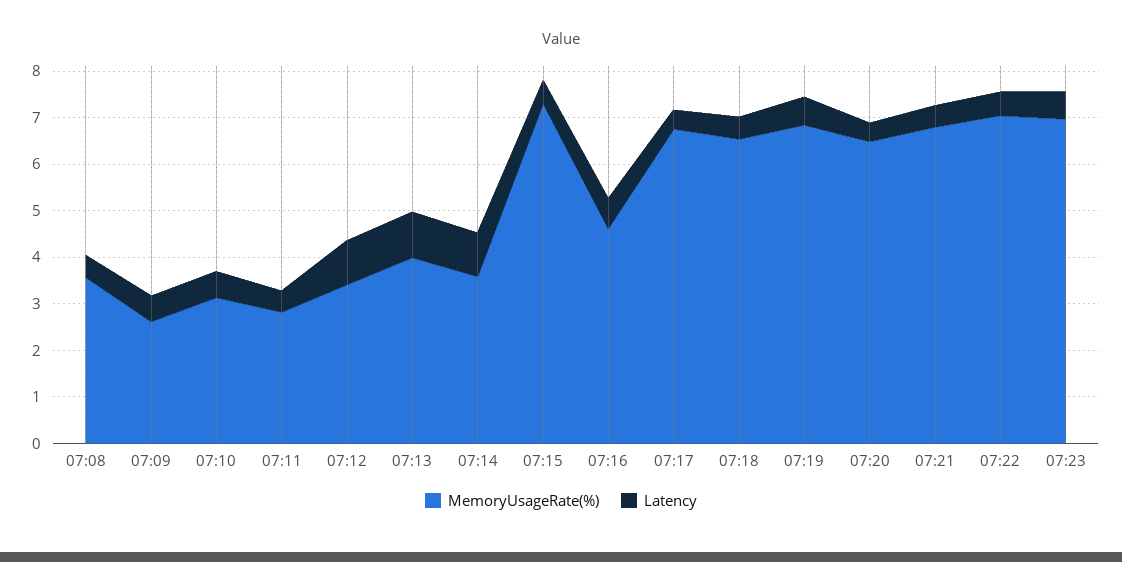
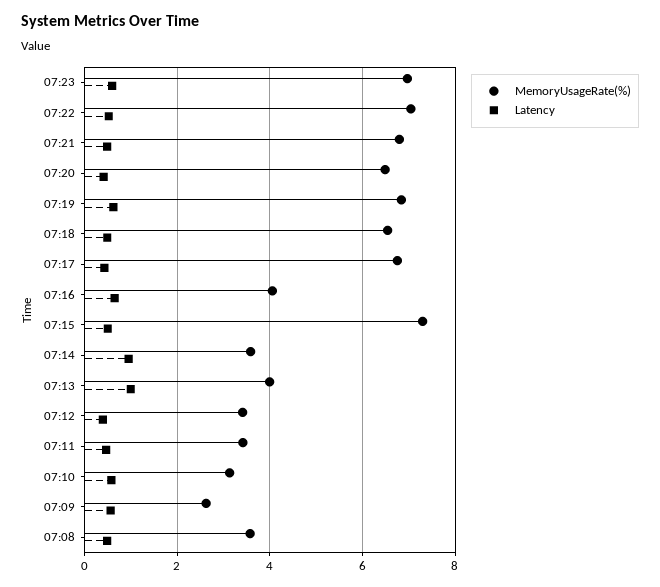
  {
    "MemoryUsageRate(%)": {
      "07:08": 3.6,
      "07:09": 2.6,
      "07:10": 3.2,
-     "07:11": 2.8,
+     "07:11": 3.4,
      "07:12": 3.4,
      "07:13": 4,
      "07:14": 3.6,
      "07:15": 7.2,
-     "07:16": 4.6,
+     "07:16": 4,
      "07:17": 6.8,
      "07:18": 6.6,
      "07:19": 6.8,
      "07:20": 6.4,
      "07:21": 6.8,
      "07:22": 7,
      "07:23": 7
    },
    "Latency": {
      "07:08": 0.4,
      "07:09": 0.6,
      "07:10": 0.6,
      "07:11": 0.4,
-     "07:12": 1,
+     "07:12": 0.4,
      "07:13": 1,
      "07:14": 1,
      "07:15": 0.4,
      "07:16": 0.6,
      "07:17": 0.4,
      "07:18": 0.4,
      "07:19": 0.6,
      "07:20": 0.4,
      "07:21": 0.4,
      "07:22": 0.6,
      "07:23": 0.6
    }
  }

